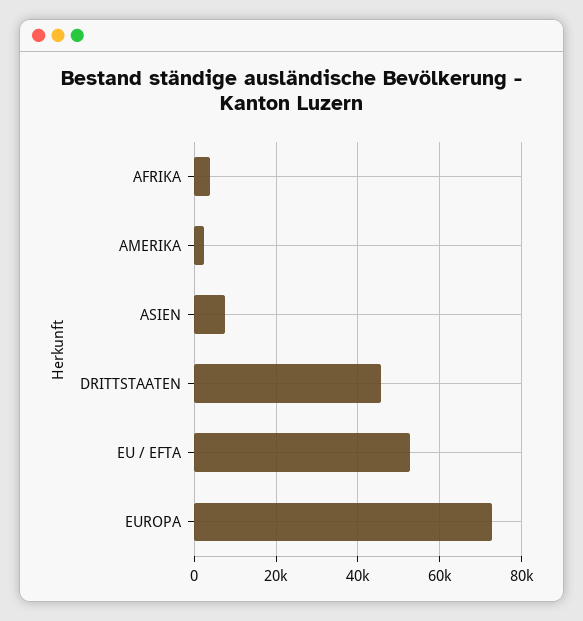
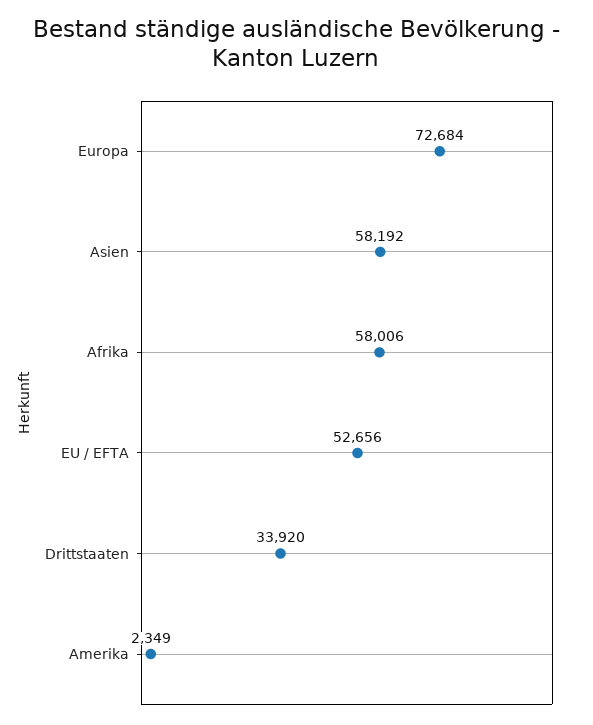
  {
-   "AFRIKA": 4000,
+   "AFRIKA": 58006,
    "AMERIKA": 2349,
-   "ASIEN": 8000,
+   "ASIEN": 58192,
-   "DRITTSTAATEN": 46000,
+   "DRITTSTAATEN": 33920,
    "EU / EFTA": 52656,
    "EUROPA": 72684
  }

